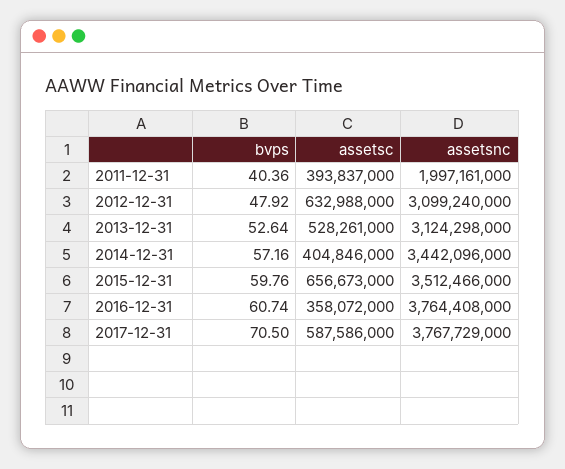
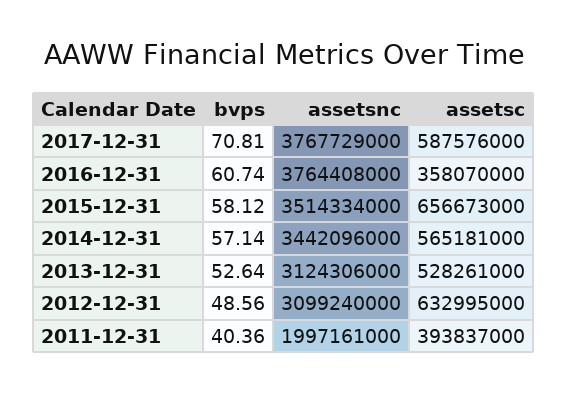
  {
    "bvps": {
      "2011-12-31": 40.36,
-     "2012-12-31": 47.92,
+     "2012-12-31": 48.56,
      "2013-12-31": 52.64,
-     "2014-12-31": 57.16,
+     "2014-12-31": 57.14,
-     "2015-12-31": 59.76,
+     "2015-12-31": 58.12,
      "2016-12-31": 60.74,
-     "2017-12-31": 70.5
+     "2017-12-31": 70.81
    },
    "assetsc": {
      "2011-12-31": 393837000,
-     "2012-12-31": 632988000,
+     "2012-12-31": 632995000,
      "2013-12-31": 528261000,
-     "2014-12-31": 404846000,
+     "2014-12-31": 565181000,
      "2015-12-31": 656673000,
-     "2016-12-31": 358072000,
+     "2016-12-31": 358070000,
-     "2017-12-31": 587586000
+     "2017-12-31": 587576000
    },
    "assetsnc": {
      "2011-12-31": 1997161000,
      "2012-12-31": 3099240000,
-     "2013-12-31": 3124298000,
+     "2013-12-31": 3124306000,
      "2014-12-31": 3442096000,
-     "2015-12-31": 3512466000,
+     "2015-12-31": 3514334000,
      "2016-12-31": 3764408000,
      "2017-12-31": 3767729000
    }
  }

